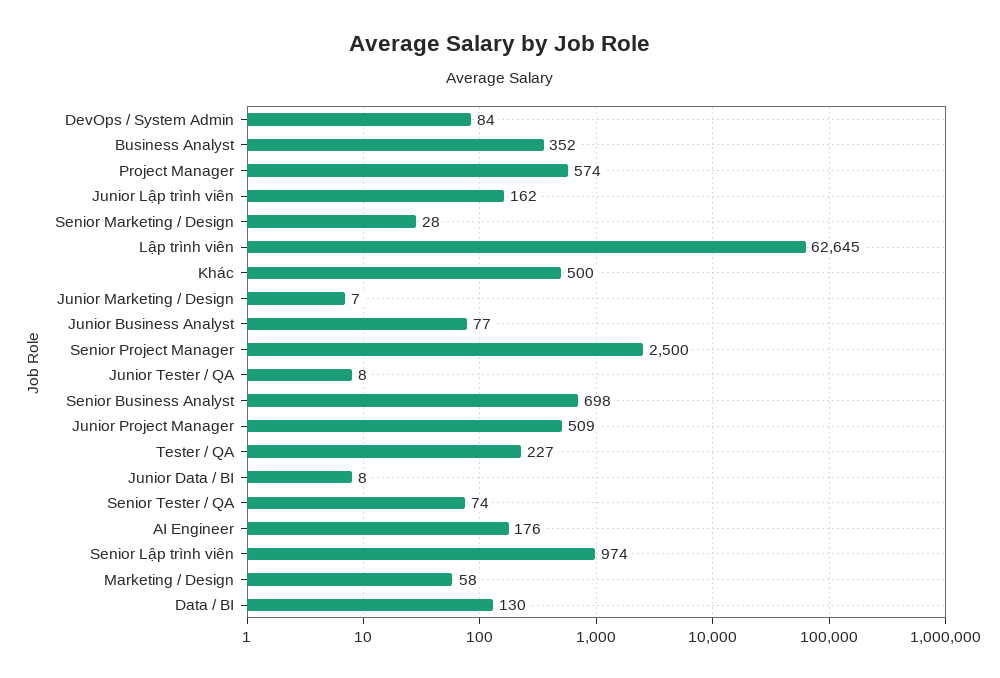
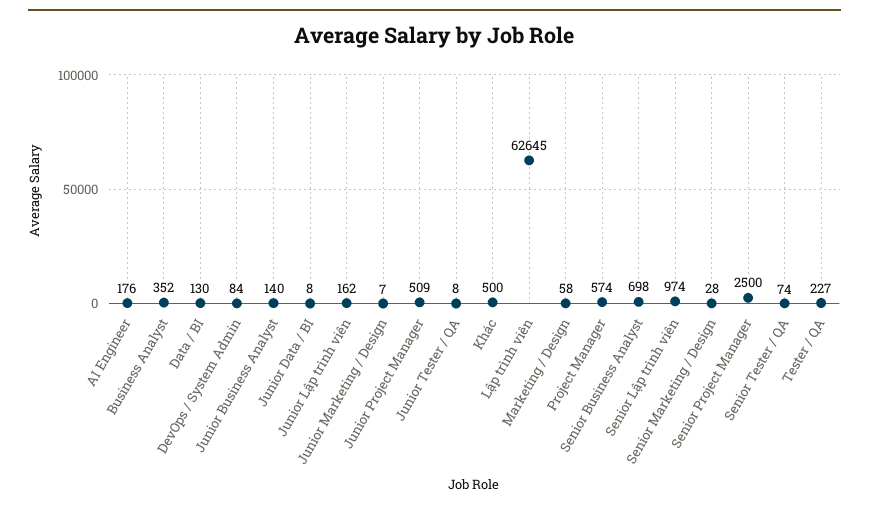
  {
    "DevOps / System Admin": 84,
    "Business Analyst": 352,
    "Project Manager": 574,
    "Junior Lập trình viên": 162,
    "Senior Marketing / Design": 28,
    "Lập trình viên": 62645,
    "Khác": 500,
    "Junior Marketing / Design": 7,
-   "Junior Business Analyst": 77,
+   "Junior Business Analyst": 140,
    "Senior Project Manager": 2500,
    "Junior Tester / QA": 8,
    "Senior Business Analyst": 698,
    "Junior Project Manager": 509,
    "Tester / QA": 227,
    "Junior Data / BI": 8,
    "Senior Tester / QA": 74,
    "AI Engineer": 176,
    "Senior Lập trình viên": 974,
    "Marketing / Design": 58,
    "Data / BI": 130
  }

